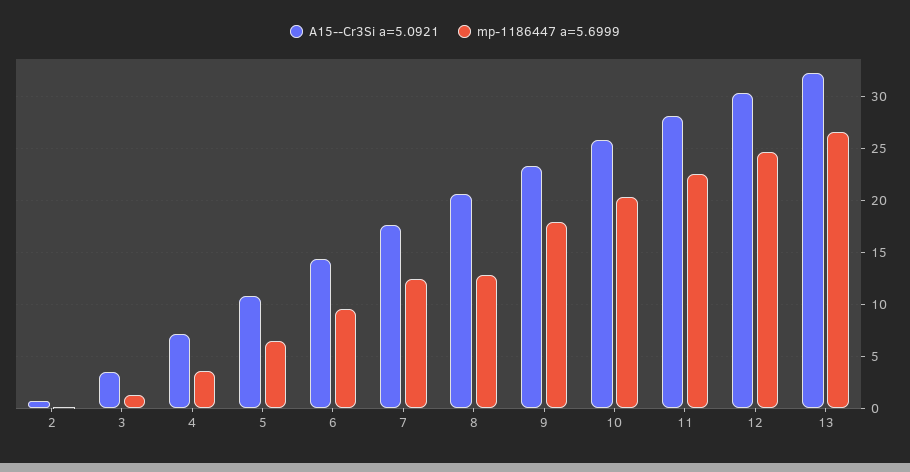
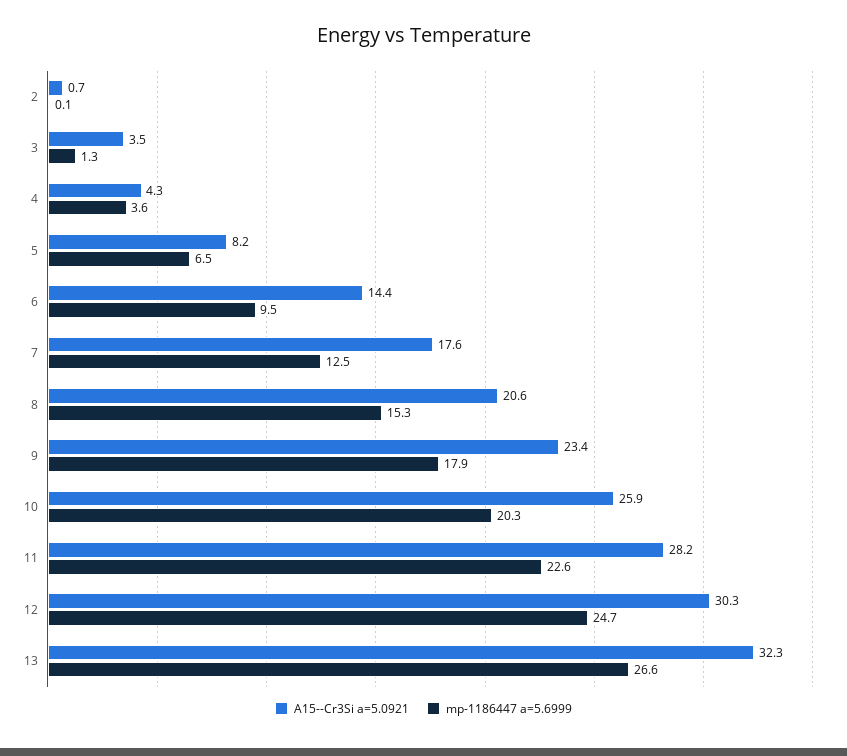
  {
    "A15--Cr3Si a=5.0921": {
      "2": 0.7,
      "3": 3.5,
-     "4": 7,
+     "4": 4.3,
-     "5": 11,
+     "5": 8.2,
      "6": 14.4,
      "7": 17.6,
      "8": 20.6,
      "9": 23.4,
      "10": 25.9,
      "11": 28.2,
      "12": 30.3,
      "13": 32.3
    },
    "mp-1186447 a=5.6999": {
      "2": 0.1,
      "3": 1.3,
      "4": 3.6,
      "5": 6.5,
      "6": 9.5,
      "7": 12.5,
-     "8": 13,
+     "8": 15.3,
      "9": 17.9,
      "10": 20.3,
      "11": 22.6,
      "12": 24.7,
      "13": 26.6
    }
  }

